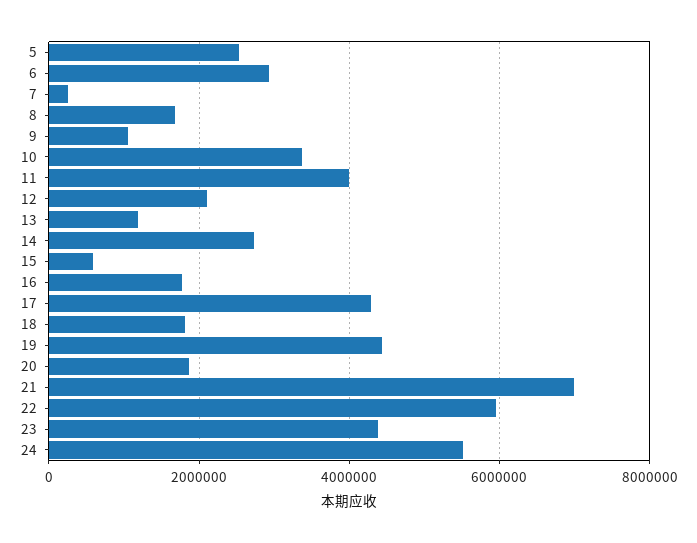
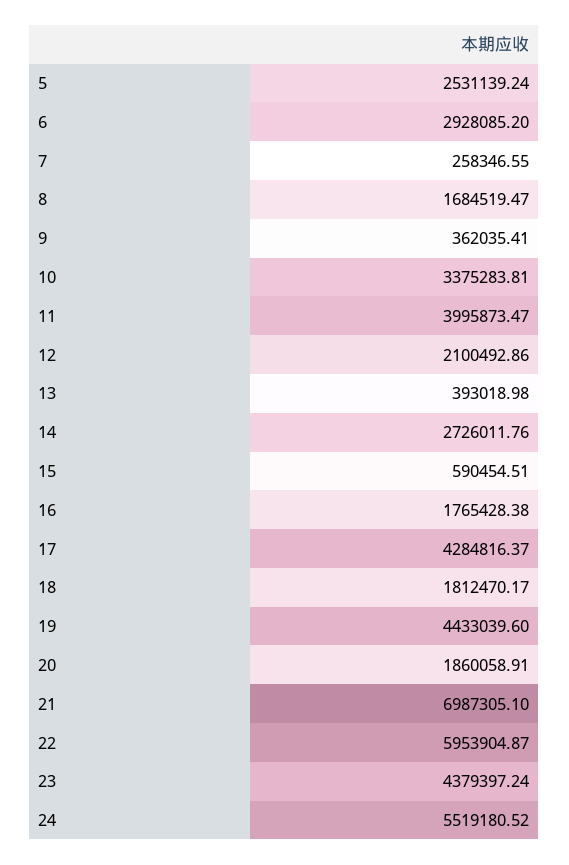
  {
    "5": 2531139.24,
    "6": 2928085.2,
    "7": 258346.55,
    "8": 1684519.47,
-   "9": 1000000,
+   "9": 362035.41,
    "10": 3375283.81,
    "11": 3995873.47,
    "12": 2100492.86,
-   "13": 1200000,
+   "13": 393018.98,
    "14": 2726011.76,
    "15": 590454.51,
    "16": 1765428.38,
    "17": 4284816.37,
    "18": 1812470.17,
    "19": 4433039.6,
    "20": 1860058.91,
    "21": 6987305.1,
    "22": 5953904.87,
    "23": 4379397.24,
    "24": 5519180.52
  }

